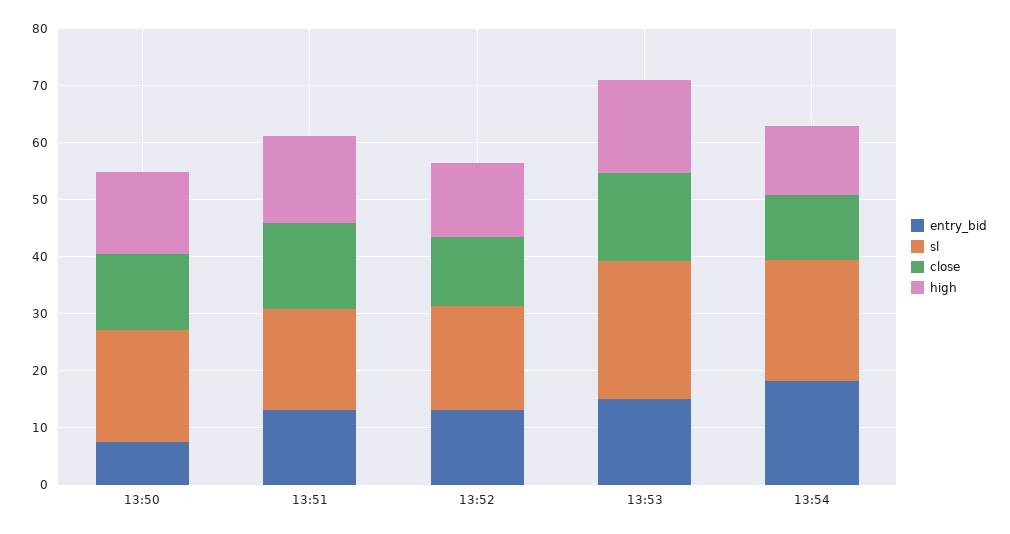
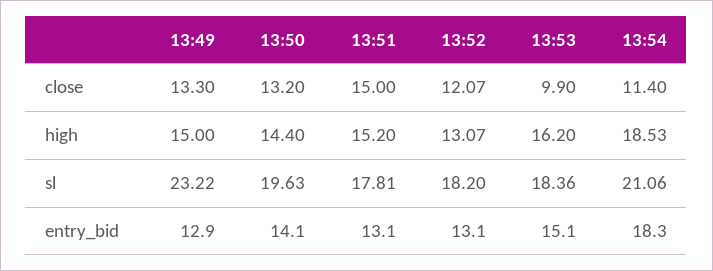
  {
    "entry_bid": {
-     "13:50": 8,
+     "13:50": 14.1,
      "13:51": 13.1,
      "13:52": 13.1,
      "13:53": 15.1,
-     "13:54": 18.3
+     "13:54": 18.3,
+     "13:49": 12.9
    },
    "sl": {
      "13:50": 19.63,
      "13:51": 17.81,
      "13:52": 18.2,
-     "13:53": 24,
+     "13:53": 18.36,
-     "13:54": 21.06
+     "13:54": 21.06,
+     "13:49": 23.22
    },
    "close": {
      "13:50": 13.2,
      "13:51": 15,
      "13:52": 12.07,
-     "13:53": 16,
+     "13:53": 9.9,
-     "13:54": 11.4
+     "13:54": 11.4,
+     "13:49": 13.3
    },
    "high": {
      "13:50": 14.4,
      "13:51": 15.2,
      "13:52": 13.07,
      "13:53": 16.2,
-     "13:54": 12
+     "13:54": 18.53,
+     "13:49": 15
    }
  }

